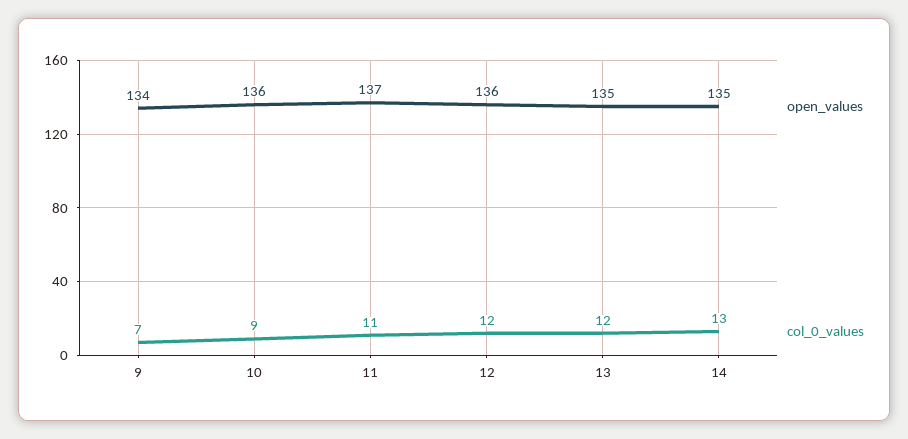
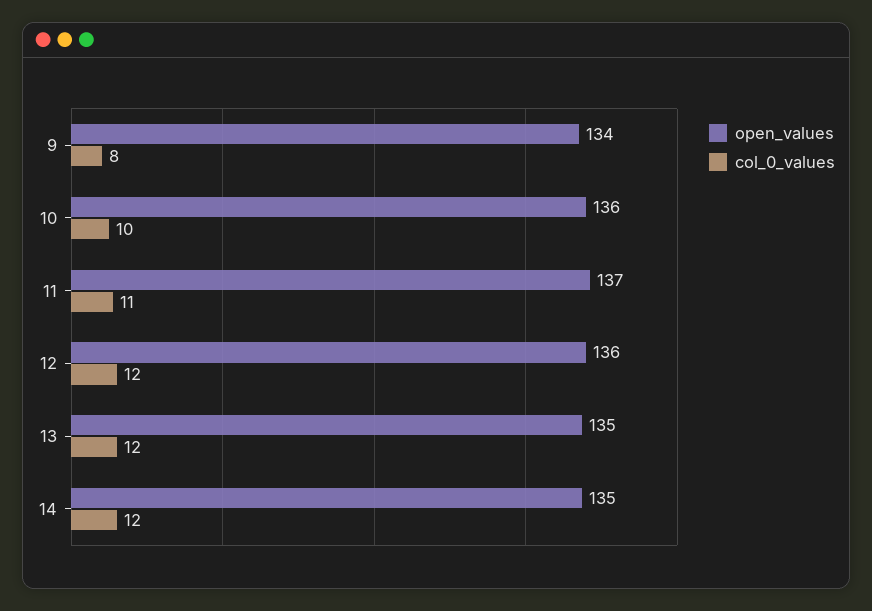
  {
    "open_values": {
      "9": 134,
      "10": 136,
      "11": 137,
      "12": 136,
      "13": 135,
      "14": 135
    },
    "col_0_values": {
-     "9": 7,
+     "9": 8,
-     "10": 9,
+     "10": 10,
      "11": 11,
      "12": 12,
      "13": 12,
-     "14": 13
+     "14": 12
    }
  }

